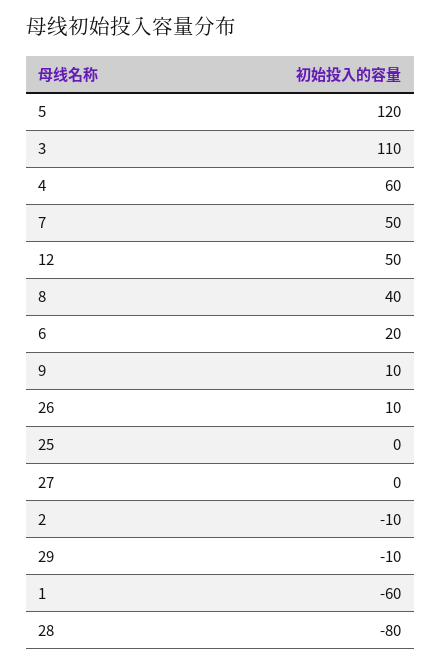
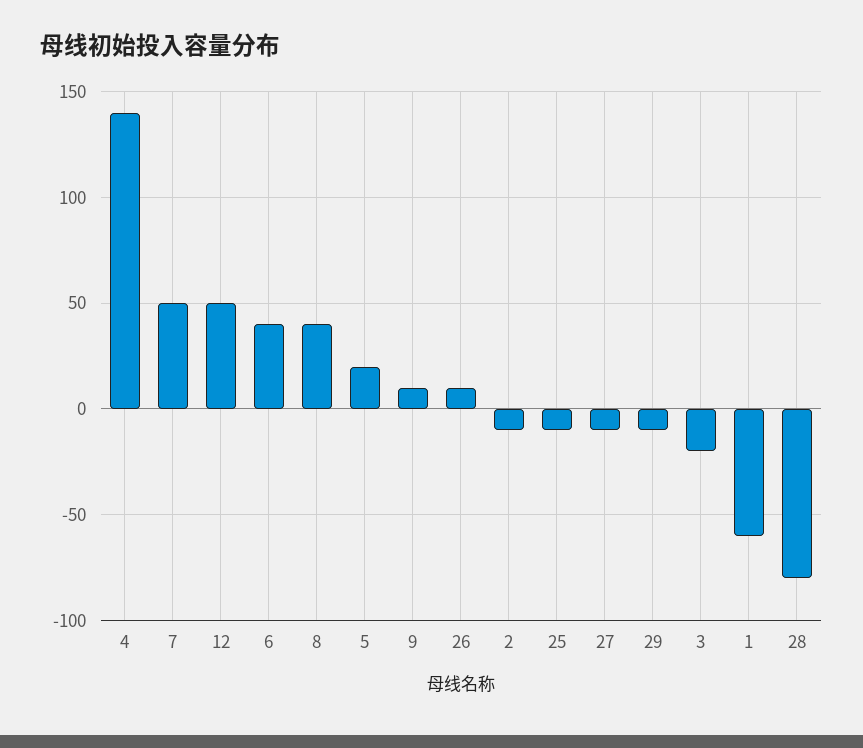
  {
-   "5": 120,
+   "5": 20,
-   "3": 110,
+   "3": -20,
-   "4": 60,
+   "4": 140,
    "7": 50,
    "12": 50,
    "8": 40,
-   "6": 20,
+   "6": 40,
    "9": 10,
    "26": 10,
-   "25": 0,
+   "25": -10,
-   "27": 0,
+   "27": -10,
    "2": -10,
    "29": -10,
    "1": -60,
    "28": -80
  }

